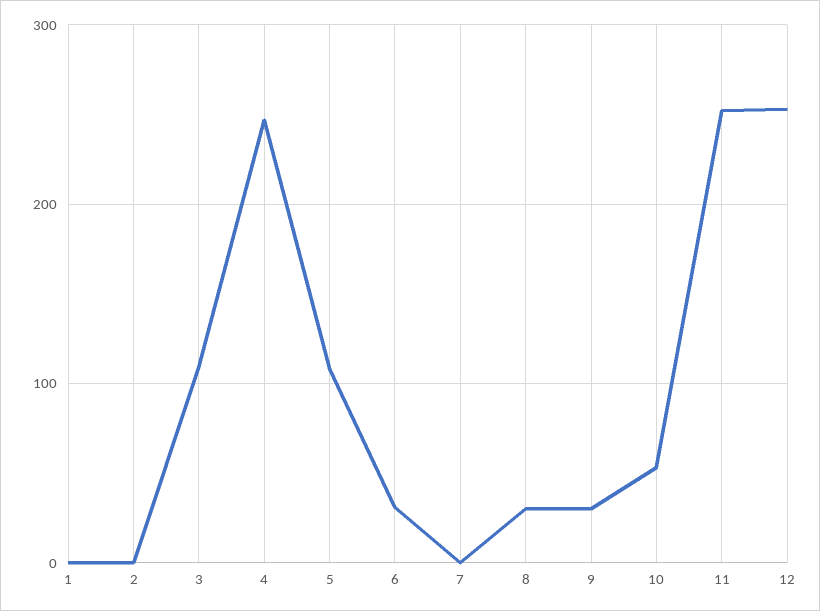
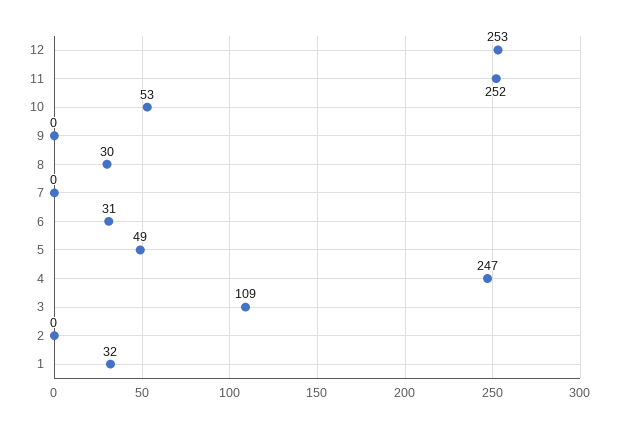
  {
-   "1": 0,
+   "1": 32,
    "2": 0,
    "3": 109,
    "4": 247,
-   "5": 110,
+   "5": 49,
    "6": 31,
    "7": 0,
    "8": 30,
-   "9": 30,
+   "9": 0,
    "10": 53,
    "11": 252,
    "12": 253
  }

